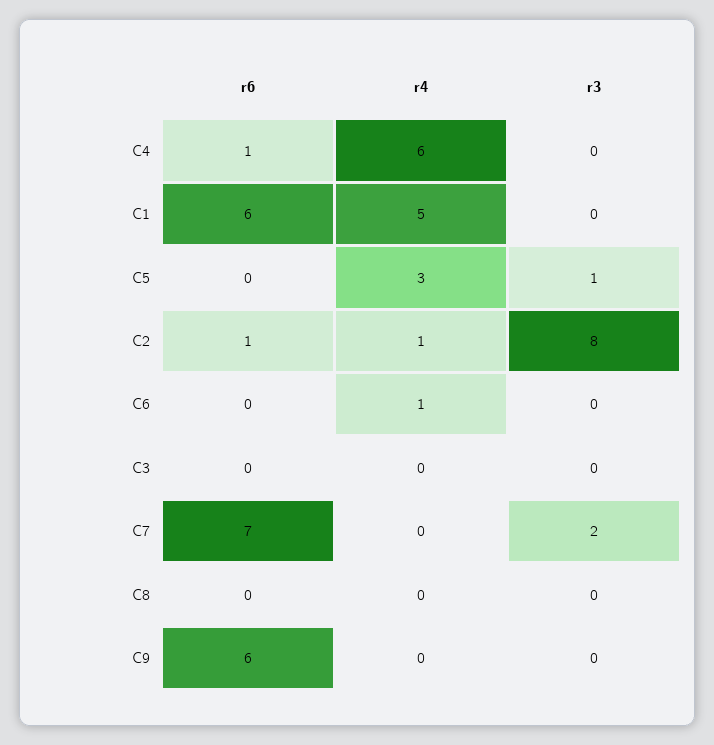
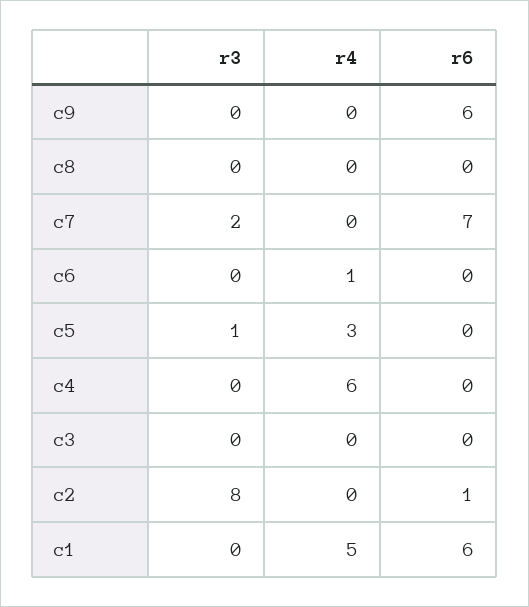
  {
    "r6": {
-     "C4": 1,
+     "C4": 0,
      "C1": 6,
      "C5": 0,
      "C2": 1,
      "C6": 0,
      "C3": 0,
      "C7": 7,
      "C8": 0,
      "C9": 6
    },
    "r4": {
      "C4": 6,
      "C1": 5,
      "C5": 3,
-     "C2": 1,
+     "C2": 0,
      "C6": 1,
      "C3": 0,
      "C7": 0,
      "C8": 0,
      "C9": 0
    },
    "r3": {
      "C4": 0,
      "C1": 0,
      "C5": 1,
      "C2": 8,
      "C6": 0,
      "C3": 0,
      "C7": 2,
      "C8": 0,
      "C9": 0
    }
  }

